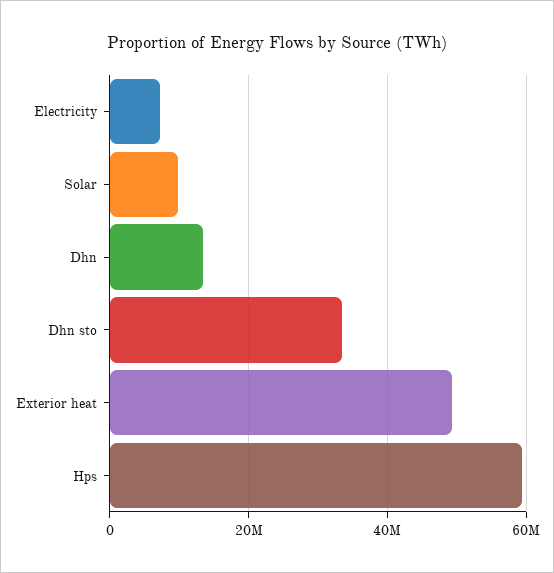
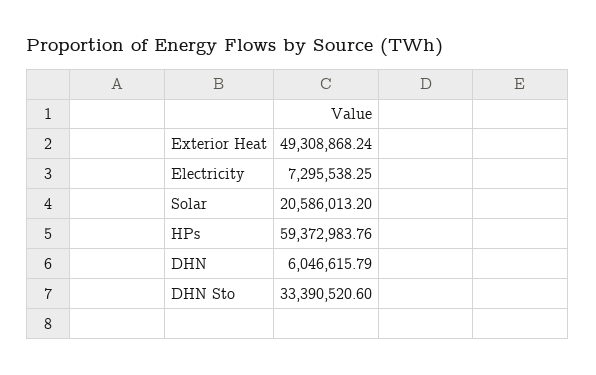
  {
    "Electricity": 7295538.25,
-   "Solar": 10000000,
+   "Solar": 20586013.2,
-   "Dhn": 14000000,
+   "Dhn": 6046615.79,
    "Dhn sto": 33390520.6,
    "Exterior heat": 49308868.24,
    "Hps": 59372983.76
  }

